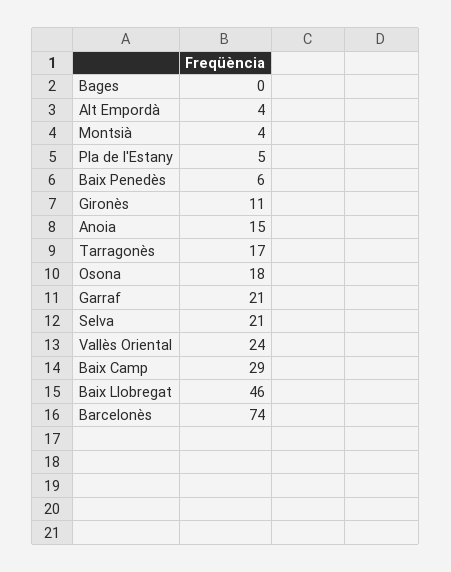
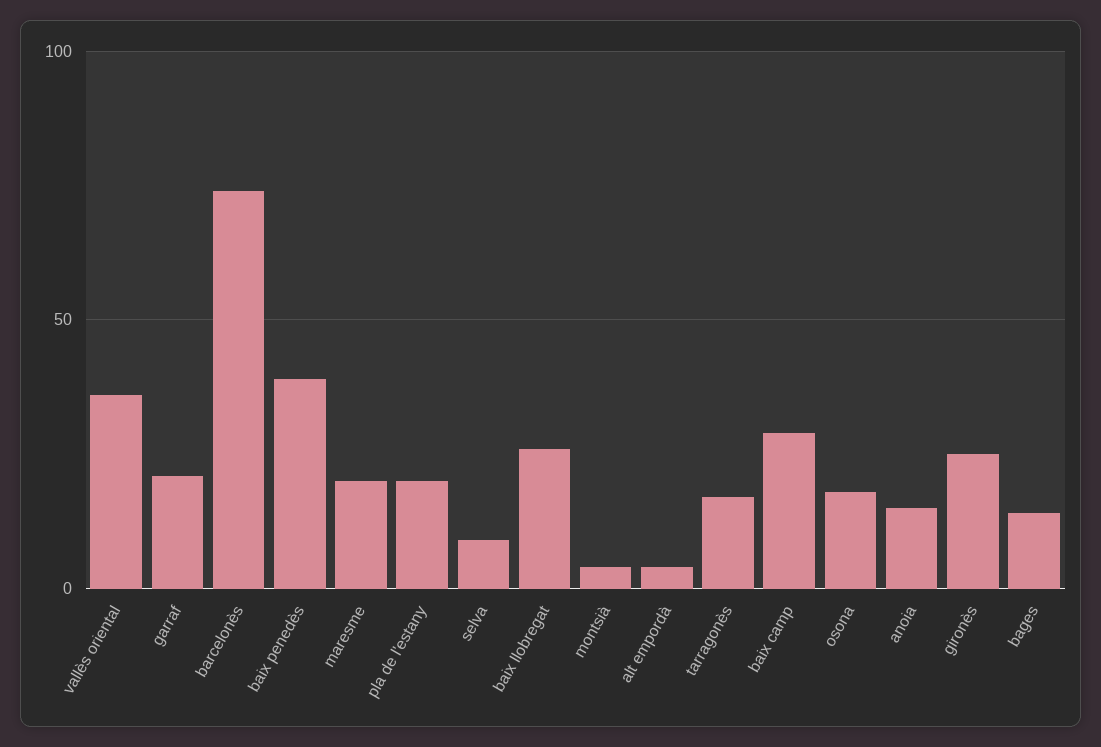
  {
-   "Bages": 0,
+   "Bages": 15,
    "Alt Empordà": 4,
    "Montsià": 4,
-   "Pla de l'Estany": 5,
+   "Pla de l'Estany": 20,
-   "Baix Penedès": 6,
+   "Baix Penedès": 40,
-   "Gironès": 11,
+   "Gironès": 25,
    "Anoia": 15,
    "Tarragonès": 17,
    "Osona": 18,
    "Garraf": 21,
-   "Selva": 21,
+   "Selva": 10,
-   "Vallès Oriental": 24,
+   "Vallès Oriental": 35,
    "Baix Camp": 29,
-   "Baix Llobregat": 46,
+   "Baix Llobregat": 25,
-   "Barcelonès": 74
+   "Barcelonès": 74,
+   "maresme": 20
  }

